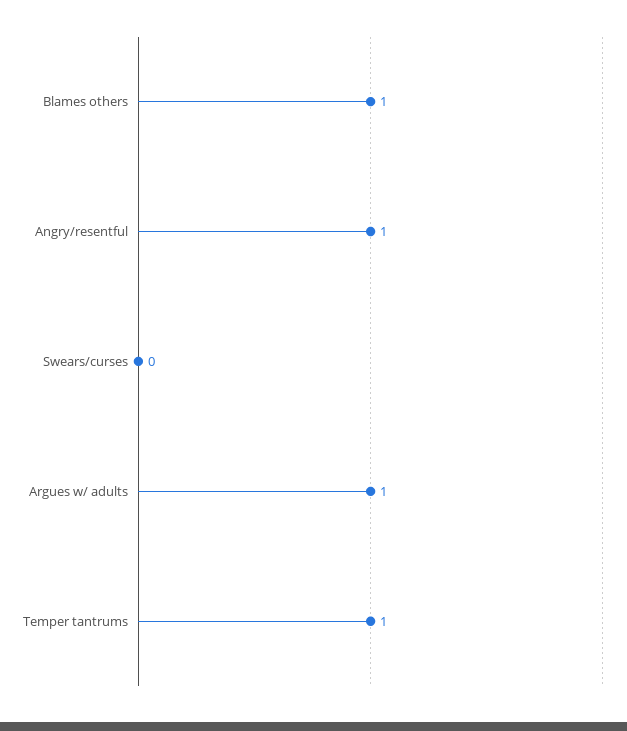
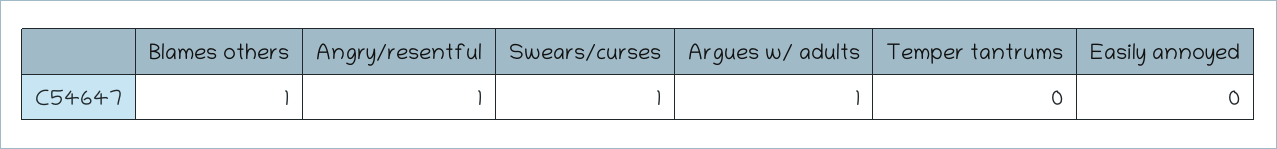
  {
    "Blames others": 1,
    "Angry/resentful": 1,
-   "Swears/curses": 0,
+   "Swears/curses": 1,
    "Argues w/ adults": 1,
-   "Temper tantrums": 1
+   "Temper tantrums": 0,
+   "Easily annoyed": 0
  }

